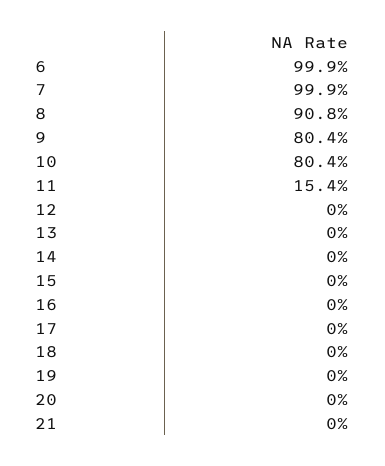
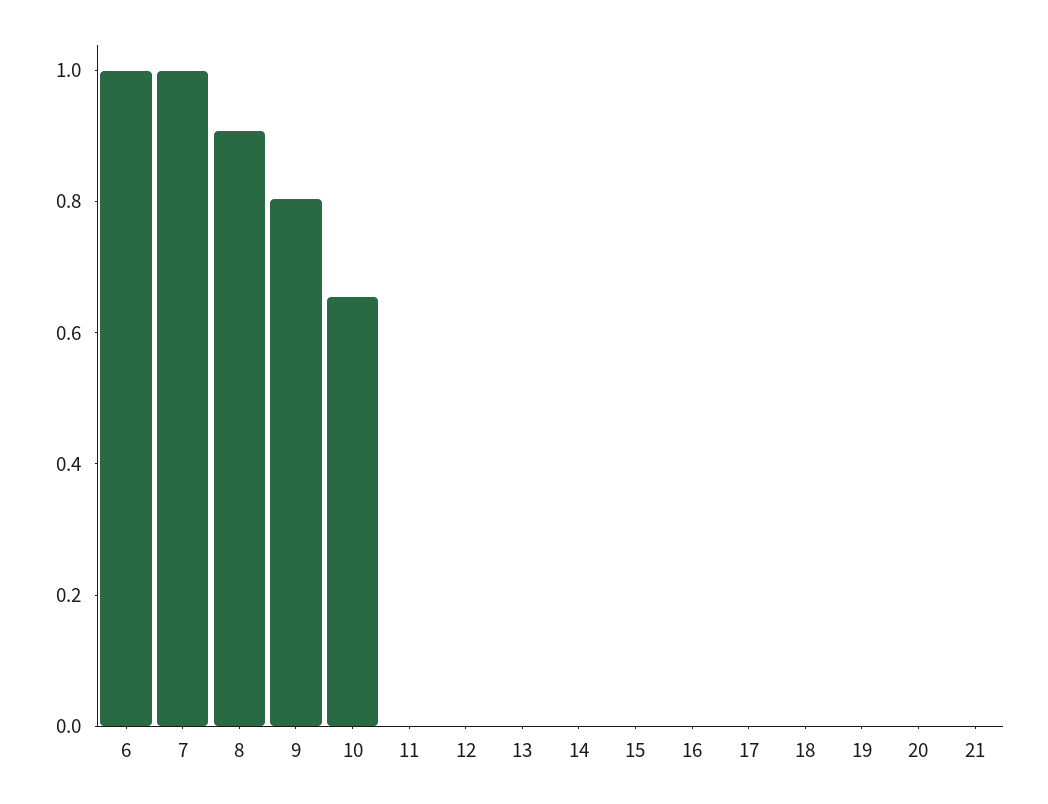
  {
    "6": 0.999,
    "7": 0.999,
    "8": 0.908,
    "9": 0.804,
-   "10": 0.804,
+   "10": 0.65,
-   "11": 0.154,
+   "11": 0,
    "12": 0,
    "13": 0,
    "14": 0,
    "15": 0,
    "16": 0,
    "17": 0,
    "18": 0,
    "19": 0,
    "20": 0,
    "21": 0
  }

